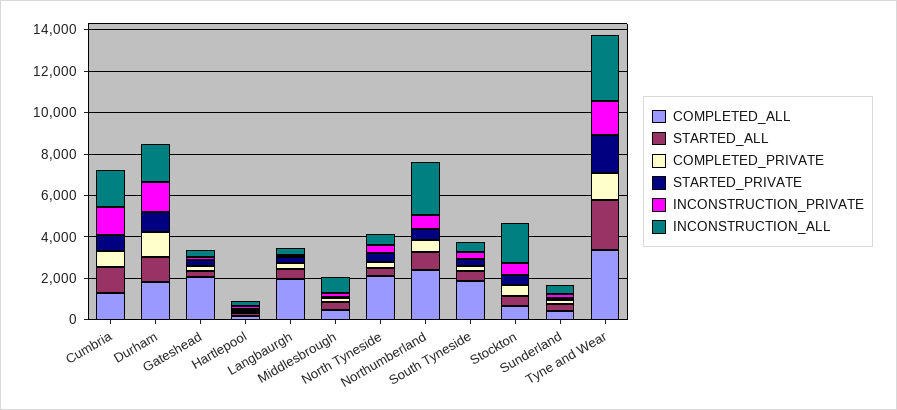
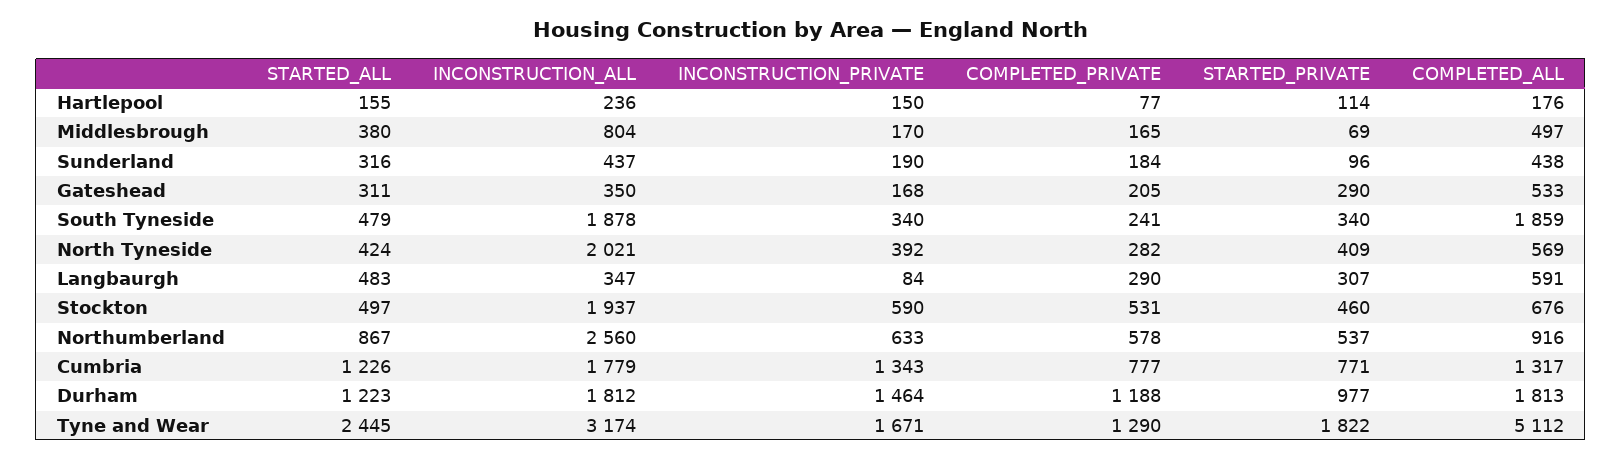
  {
    "COMPLETED_ALL": {
      "Cumbria": 1317,
      "Durham": 1813,
-     "Gateshead": 2000,
+     "Gateshead": 533,
      "Hartlepool": 176,
-     "Langbaurgh": 2000,
+     "Langbaurgh": 591,
      "Middlesbrough": 497,
-     "North Tyneside": 2000,
+     "North Tyneside": 569,
-     "Northumberland": 2500,
+     "Northumberland": 916,
      "South Tyneside": 1859,
      "Stockton": 676,
      "Sunderland": 438,
-     "Tyne and Wear": 3500
+     "Tyne and Wear": 5112
    },
    "STARTED_ALL": {
      "Cumbria": 1226,
      "Durham": 1223,
      "Gateshead": 311,
      "Hartlepool": 155,
      "Langbaurgh": 483,
      "Middlesbrough": 380,
      "North Tyneside": 424,
      "Northumberland": 867,
      "South Tyneside": 479,
      "Stockton": 497,
      "Sunderland": 316,
      "Tyne and Wear": 2445
    },
    "COMPLETED_PRIVATE": {
      "Cumbria": 777,
      "Durham": 1188,
      "Gateshead": 205,
      "Hartlepool": 77,
      "Langbaurgh": 290,
      "Middlesbrough": 165,
      "North Tyneside": 282,
      "Northumberland": 578,
      "South Tyneside": 241,
      "Stockton": 531,
      "Sunderland": 184,
      "Tyne and Wear": 1290
    },
    "STARTED_PRIVATE": {
      "Cumbria": 771,
      "Durham": 977,
      "Gateshead": 290,
      "Hartlepool": 114,
      "Langbaurgh": 307,
      "Middlesbrough": 69,
      "North Tyneside": 409,
      "Northumberland": 537,
      "South Tyneside": 340,
      "Stockton": 460,
      "Sunderland": 96,
      "Tyne and Wear": 1822
    },
    "INCONSTRUCTION_PRIVATE": {
      "Cumbria": 1343,
      "Durham": 1464,
      "Gateshead": 168,
      "Hartlepool": 150,
      "Langbaurgh": 84,
      "Middlesbrough": 170,
      "North Tyneside": 392,
      "Northumberland": 633,
      "South Tyneside": 340,
      "Stockton": 590,
      "Sunderland": 190,
      "Tyne and Wear": 1671
    },
    "INCONSTRUCTION_ALL": {
      "Cumbria": 1779,
      "Durham": 1812,
      "Gateshead": 350,
      "Hartlepool": 236,
      "Langbaurgh": 347,
      "Middlesbrough": 804,
-     "North Tyneside": 500,
+     "North Tyneside": 2021,
      "Northumberland": 2560,
-     "South Tyneside": 500,
+     "South Tyneside": 1878,
      "Stockton": 1937,
      "Sunderland": 437,
      "Tyne and Wear": 3174
    }
  }

